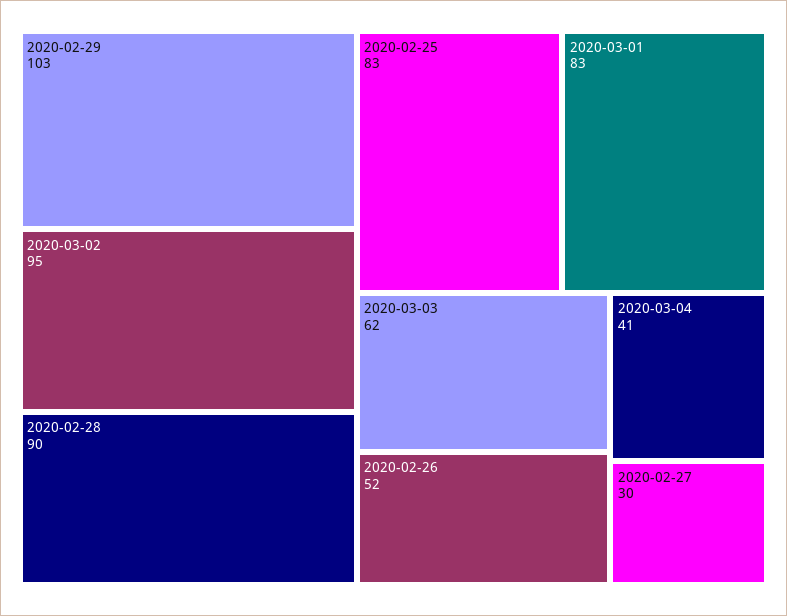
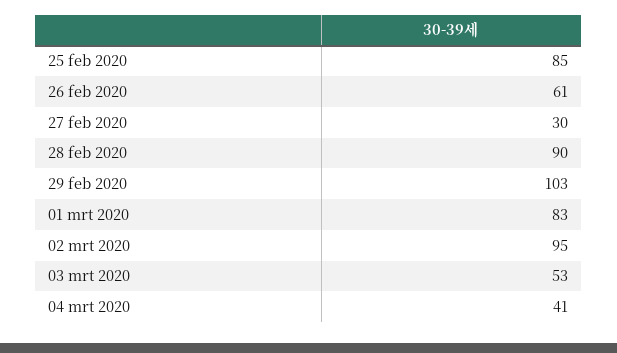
  {
    "2020-02-29": 103,
    "2020-03-02": 95,
    "2020-02-28": 90,
-   "2020-02-25": 83,
+   "2020-02-25": 85,
    "2020-03-01": 83,
-   "2020-03-03": 62,
+   "2020-03-03": 53,
-   "2020-02-26": 52,
+   "2020-02-26": 61,
    "2020-03-04": 41,
    "2020-02-27": 30
  }

